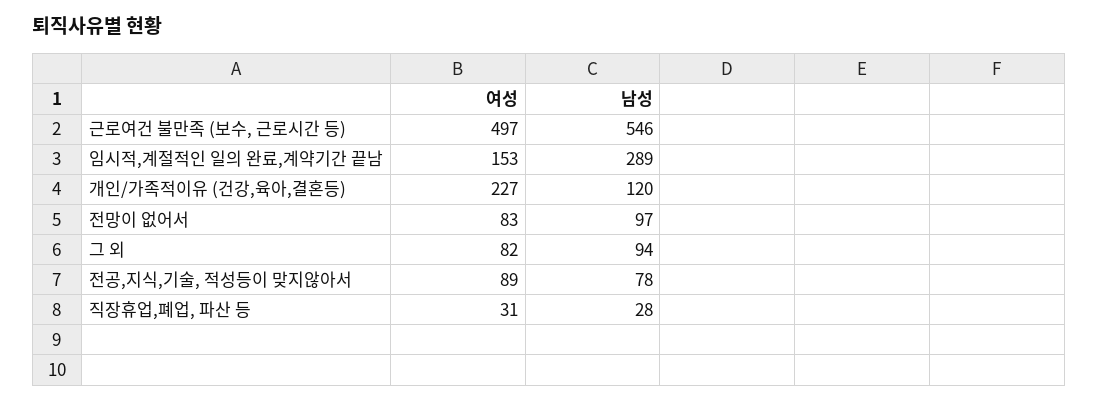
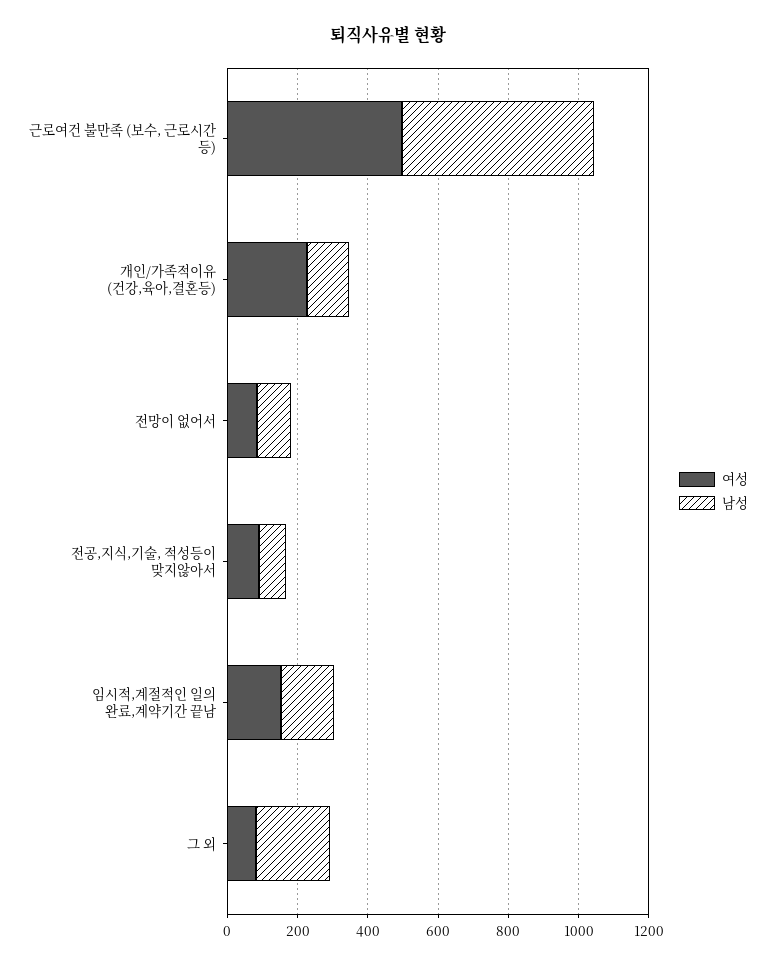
  {
    "여성": {
      "근로여건 불만족 (보수, 근로시간 등)": 497,
      "임시적,계절적인 일의 완료,계약기간 끝남": 153,
      "개인/가족적이유 (건강,육아,결혼등)": 227,
      "전망이 없어서": 83,
      "그 외": 82,
-     "전공,지식,기술, 적성등이 맞지않아서": 89,
+     "전공,지식,기술, 적성등이 맞지않아서": 89
-     "직장휴업,폐업, 파산 등": 31
    },
    "남성": {
      "근로여건 불만족 (보수, 근로시간 등)": 546,
-     "임시적,계절적인 일의 완료,계약기간 끝남": 289,
+     "임시적,계절적인 일의 완료,계약기간 끝남": 150,
      "개인/가족적이유 (건강,육아,결혼등)": 120,
      "전망이 없어서": 97,
-     "그 외": 94,
+     "그 외": 200,
-     "전공,지식,기술, 적성등이 맞지않아서": 78,
+     "전공,지식,기술, 적성등이 맞지않아서": 78
-     "직장휴업,폐업, 파산 등": 28
    }
  }

